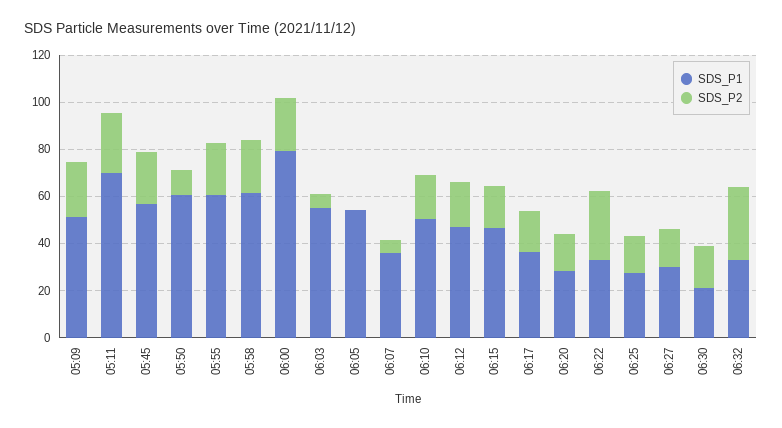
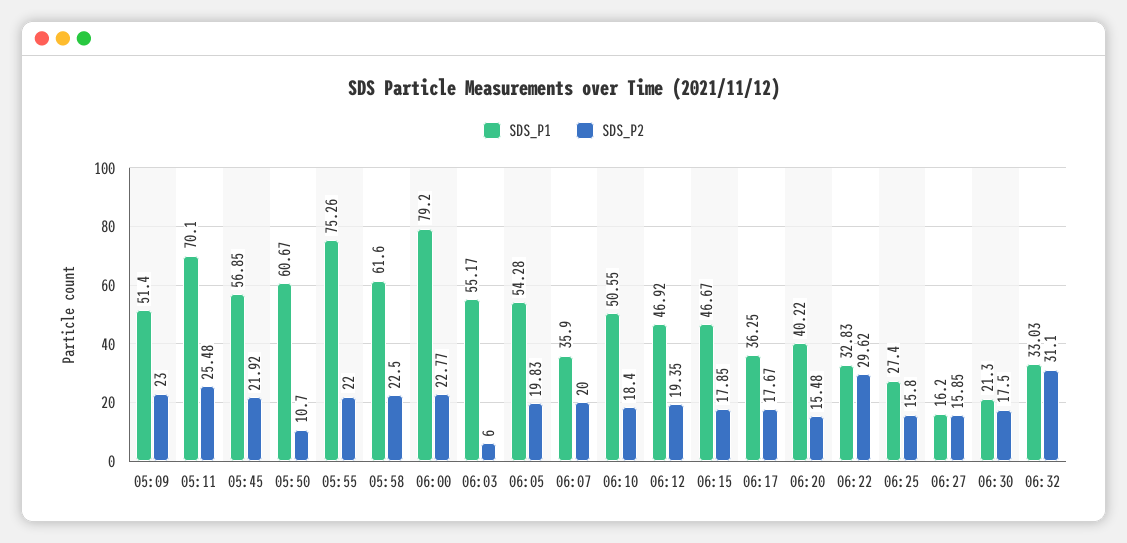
  {
    "SDS_P1": {
      "05:09": 51.4,
      "05:11": 70.1,
      "05:45": 56.85,
      "05:50": 60.67,
-     "05:55": 60,
+     "05:55": 75.26,
      "05:58": 61.6,
      "06:00": 79.2,
      "06:03": 55.17,
      "06:05": 54.28,
      "06:07": 35.9,
      "06:10": 50.55,
      "06:12": 46.92,
      "06:15": 46.67,
      "06:17": 36.25,
-     "06:20": 30,
+     "06:20": 40.22,
      "06:22": 32.83,
      "06:25": 27.4,
-     "06:27": 30,
+     "06:27": 16.2,
      "06:30": 21.3,
      "06:32": 33.03
    },
    "SDS_P2": {
      "05:09": 23,
      "05:11": 25.48,
      "05:45": 21.92,
      "05:50": 10.7,
      "05:55": 22,
      "05:58": 22.5,
      "06:00": 22.77,
      "06:03": 6,
-     "06:05": 0,
+     "06:05": 19.83,
-     "06:07": 5,
+     "06:07": 20,
      "06:10": 18.4,
      "06:12": 19.35,
      "06:15": 17.85,
      "06:17": 17.67,
      "06:20": 15.48,
      "06:22": 29.62,
      "06:25": 15.8,
      "06:27": 15.85,
      "06:30": 17.5,
      "06:32": 31.1
    }
  }

